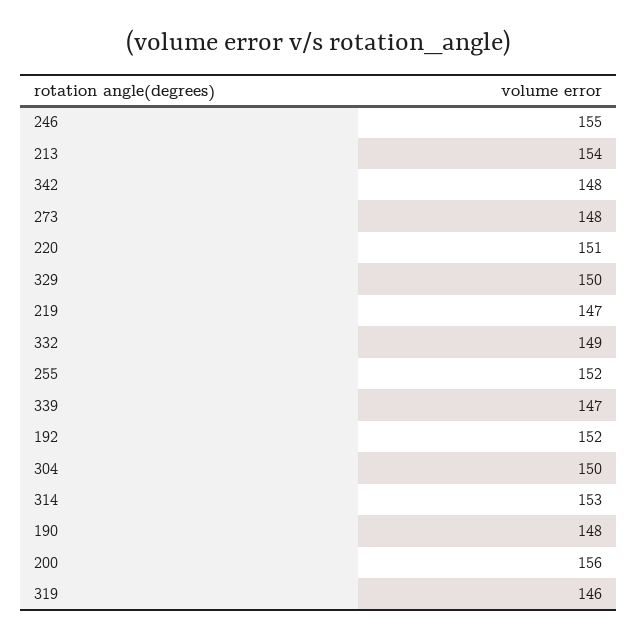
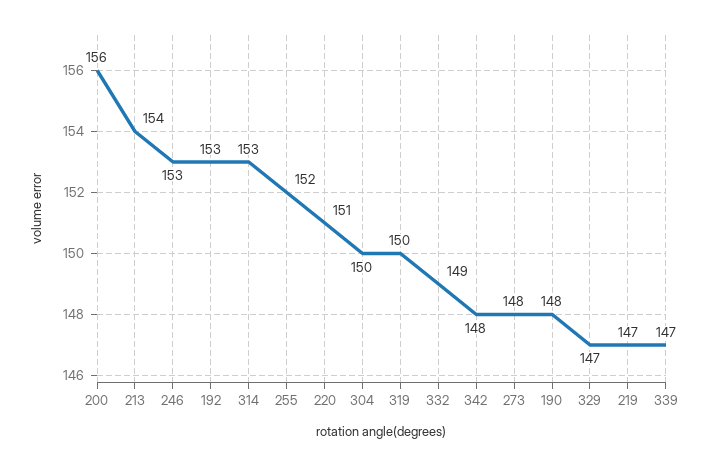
  {
-   "246": 155,
+   "246": 153,
    "213": 154,
    "342": 148,
    "273": 148,
    "220": 151,
-   "329": 150,
+   "329": 147,
    "219": 147,
    "332": 149,
    "255": 152,
    "339": 147,
-   "192": 152,
+   "192": 153,
    "304": 150,
    "314": 153,
    "190": 148,
    "200": 156,
-   "319": 146
+   "319": 150
  }

